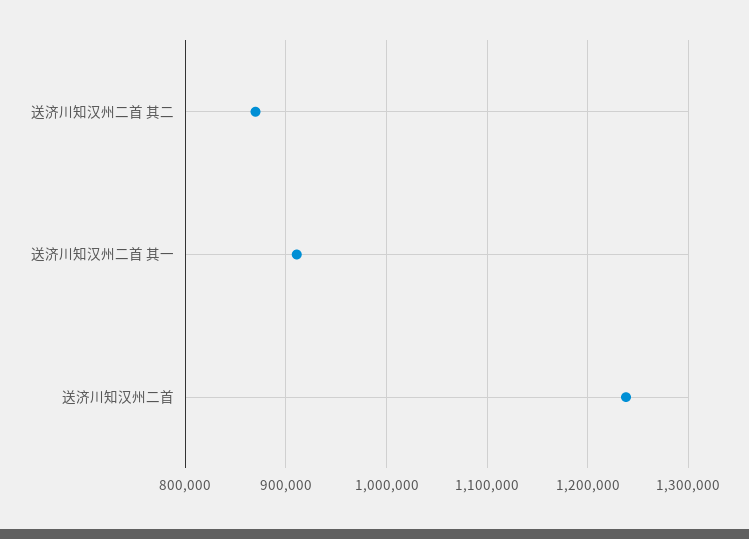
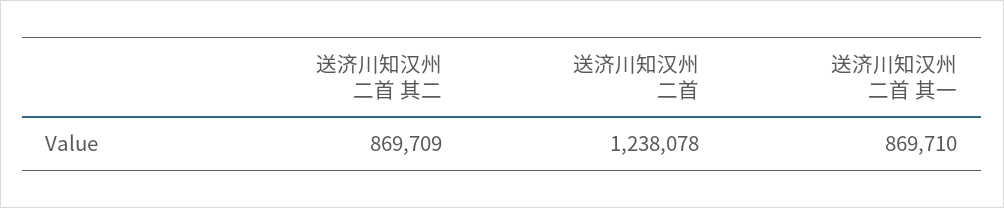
  {
    "送济川知汉州二首 其二": 869709,
-   "送济川知汉州二首 其一": 910000,
+   "送济川知汉州二首 其一": 869710,
    "送济川知汉州二首": 1238078
  }

